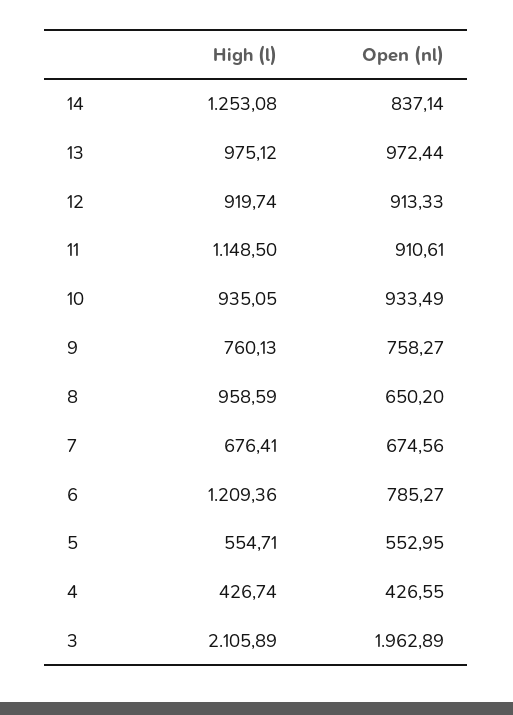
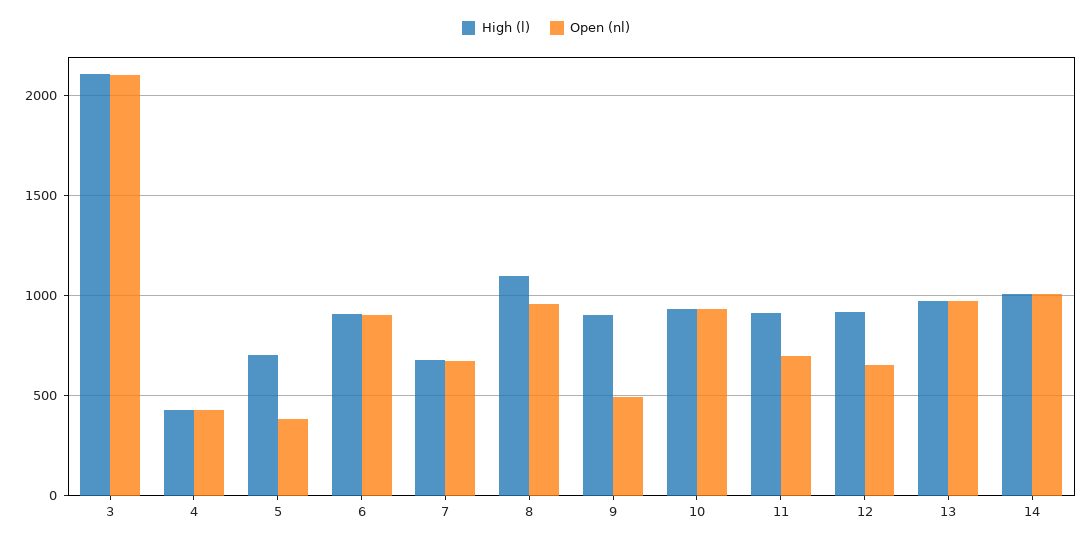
  {
    "High (l)": {
-     "14": 1253.08,
+     "14": 1000,
      "13": 975.12,
      "12": 919.74,
-     "11": 1148.5,
+     "11": 900,
      "10": 935.05,
-     "9": 760.13,
+     "9": 900,
-     "8": 958.59,
+     "8": 1100,
      "7": 676.41,
-     "6": 1209.36,
+     "6": 900,
-     "5": 554.71,
+     "5": 700,
      "4": 426.74,
      "3": 2105.89
    },
    "Open (nl)": {
-     "14": 837.14,
+     "14": 1000,
      "13": 972.44,
-     "12": 913.33,
+     "12": 650,
-     "11": 910.61,
+     "11": 700,
      "10": 933.49,
-     "9": 758.27,
+     "9": 500,
-     "8": 650.2,
+     "8": 950,
      "7": 674.56,
-     "6": 785.27,
+     "6": 900,
-     "5": 552.95,
+     "5": 400,
      "4": 426.55,
-     "3": 1962.89
+     "3": 2100
    }
  }

